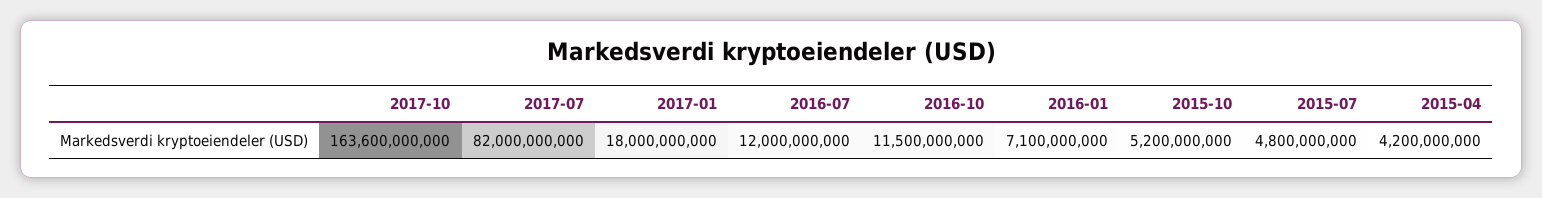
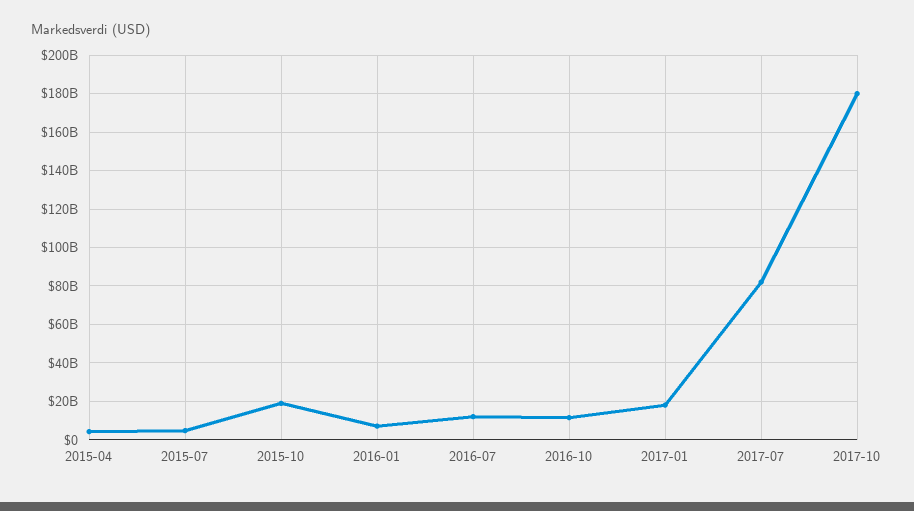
  {
-   "2017-10": 163600000000,
+   "2017-10": 180000000000,
    "2017-07": 82000000000,
    "2017-01": 18000000000,
    "2016-07": 12000000000,
    "2016-10": 11500000000,
    "2016-01": 7100000000,
-   "2015-10": 5200000000,
+   "2015-10": 20000000000,
    "2015-07": 4800000000,
    "2015-04": 4200000000
  }

